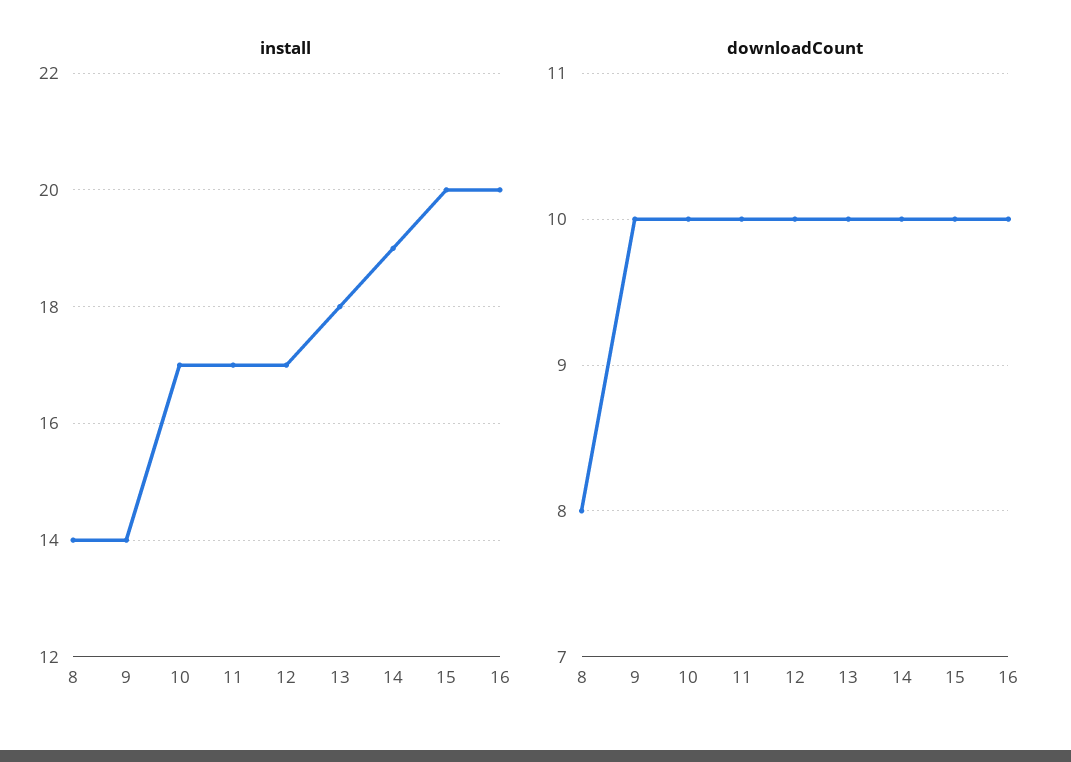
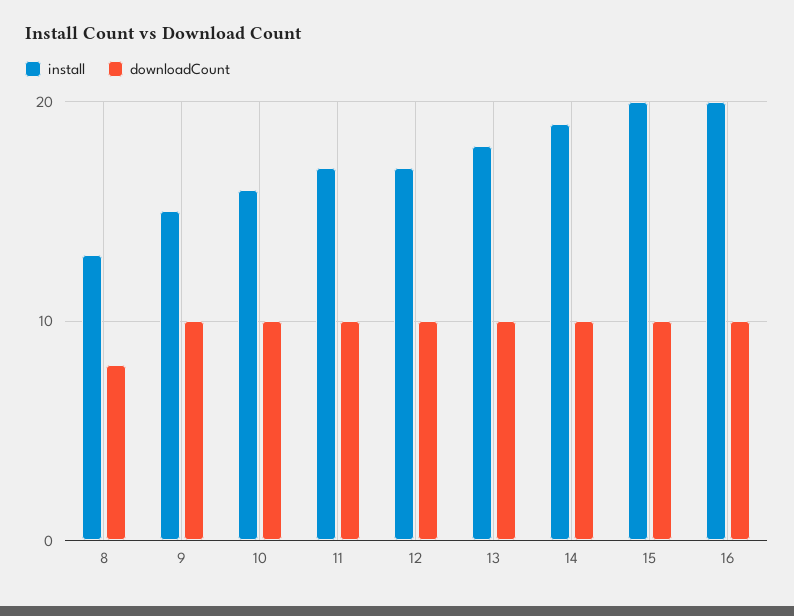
  {
    "install": {
-     "8": 14,
+     "8": 13,
-     "9": 14,
+     "9": 15,
-     "10": 17,
+     "10": 16,
      "11": 17,
      "12": 17,
      "13": 18,
      "14": 19,
      "15": 20,
      "16": 20
    },
    "downloadCount": {
      "8": 8,
      "9": 10,
      "10": 10,
      "11": 10,
      "12": 10,
      "13": 10,
      "14": 10,
      "15": 10,
      "16": 10
    }
  }

